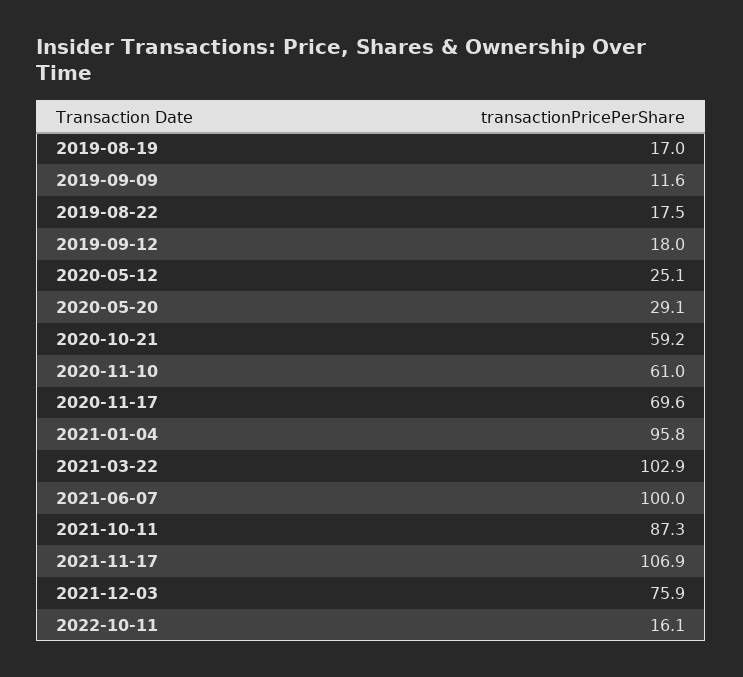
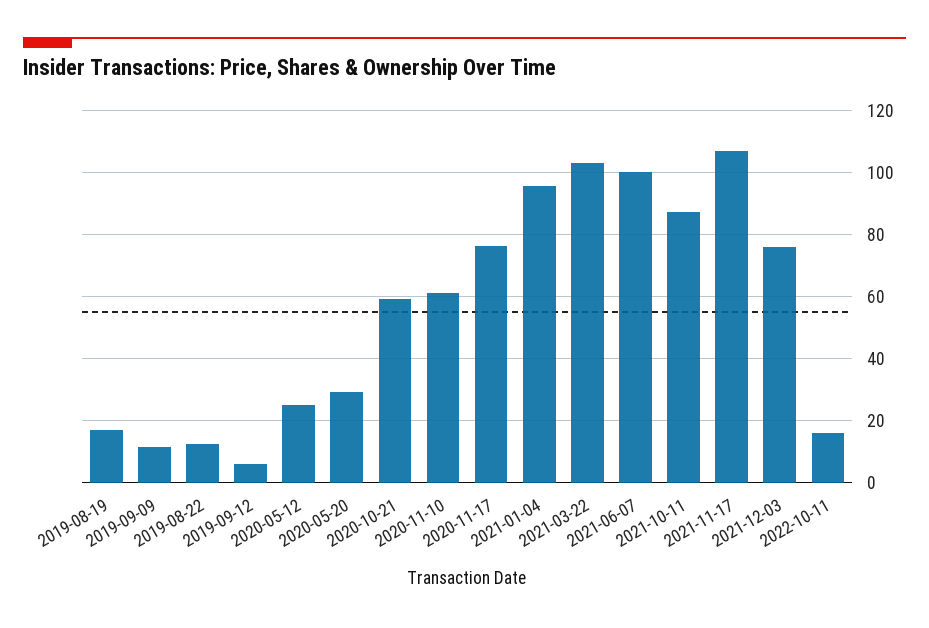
  {
    "2019-08-19": 17,
    "2019-09-09": 11.6,
-   "2019-08-22": 17.5,
+   "2019-08-22": 12,
-   "2019-09-12": 18,
+   "2019-09-12": 6,
    "2020-05-12": 25.1,
    "2020-05-20": 29.1,
    "2020-10-21": 59.2,
    "2020-11-10": 61,
-   "2020-11-17": 69.6,
+   "2020-11-17": 76,
    "2021-01-04": 95.8,
    "2021-03-22": 102.9,
    "2021-06-07": 100,
    "2021-10-11": 87.3,
    "2021-11-17": 106.9,
    "2021-12-03": 75.9,
    "2022-10-11": 16.1
  }

